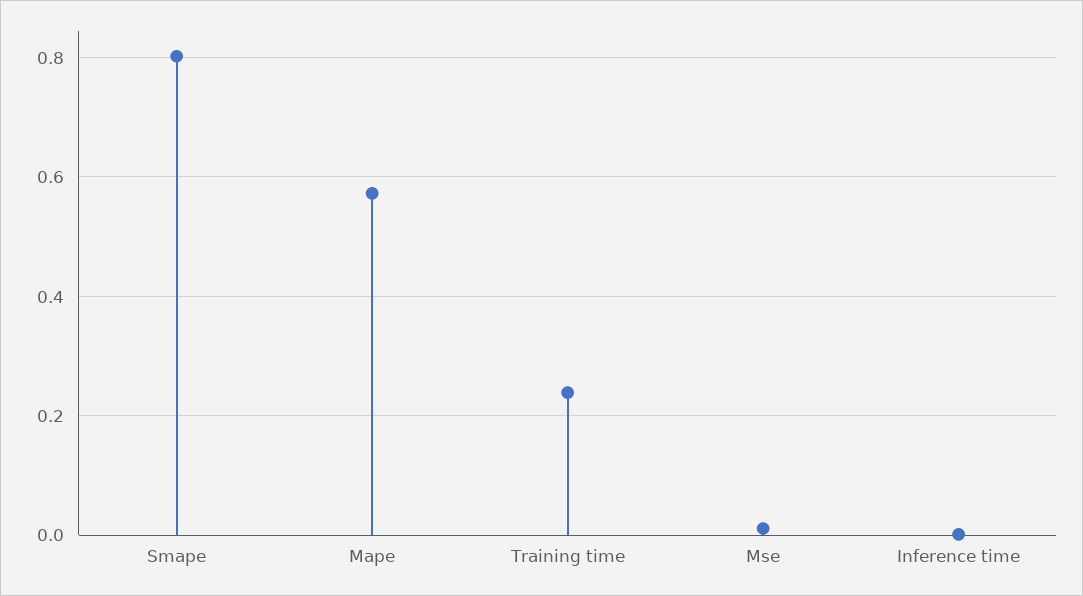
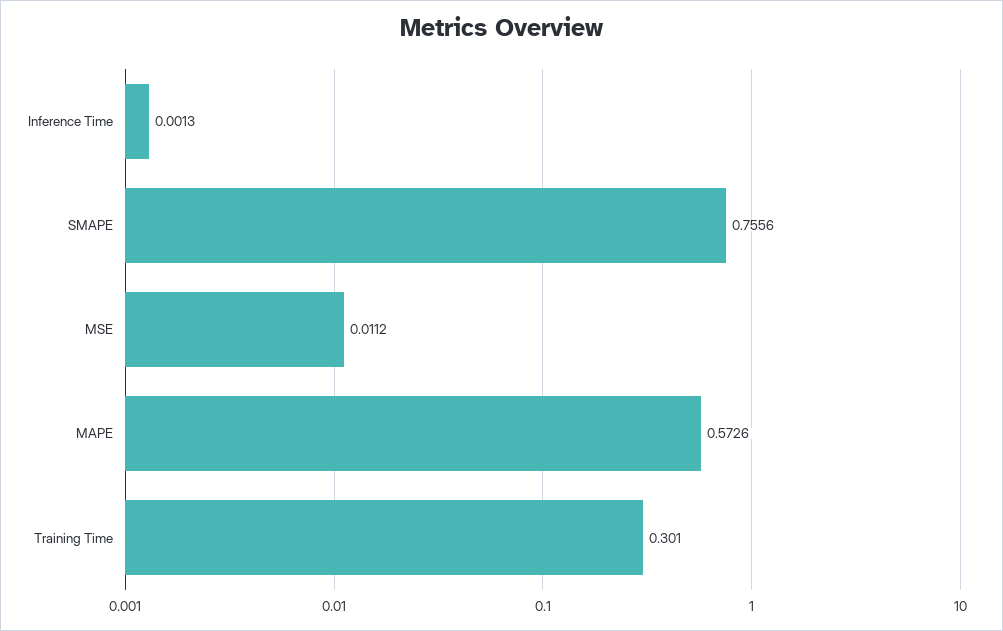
  {
-   "Smape": 0.8,
+   "Smape": 0.7556,
    "Mape": 0.5726,
-   "Training time": 0.24,
+   "Training time": 0.301,
    "Mse": 0.0112,
    "Inference time": 0.0013
  }

